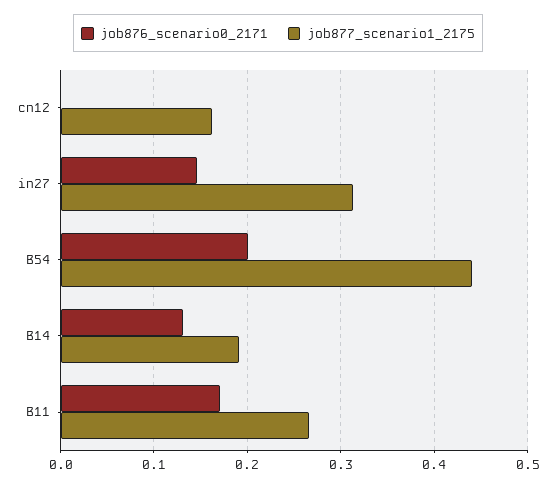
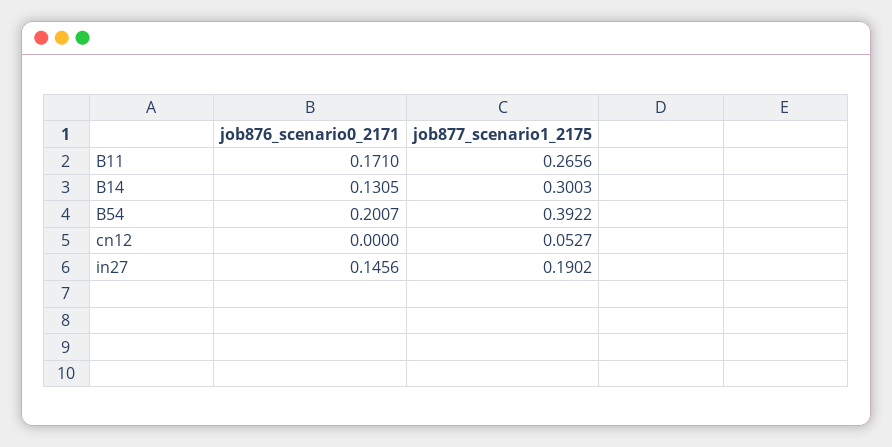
  {
    "job876_scenario0_2171": {
      "cn12": 0,
      "in27": 0.1456,
      "B54": 0.2007,
      "B14": 0.1305,
      "B11": 0.171
    },
    "job877_scenario1_2175": {
-     "cn12": 0.16,
+     "cn12": 0.0527,
-     "in27": 0.31,
+     "in27": 0.1902,
-     "B54": 0.44,
+     "B54": 0.3922,
-     "B14": 0.19,
+     "B14": 0.3003,
      "B11": 0.2656
    }
  }

